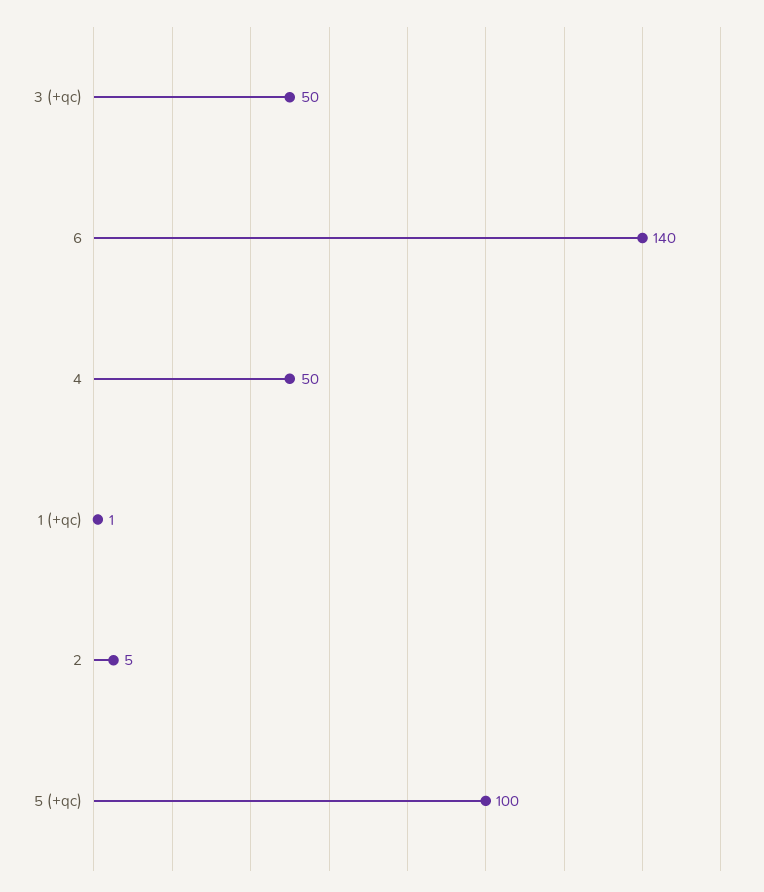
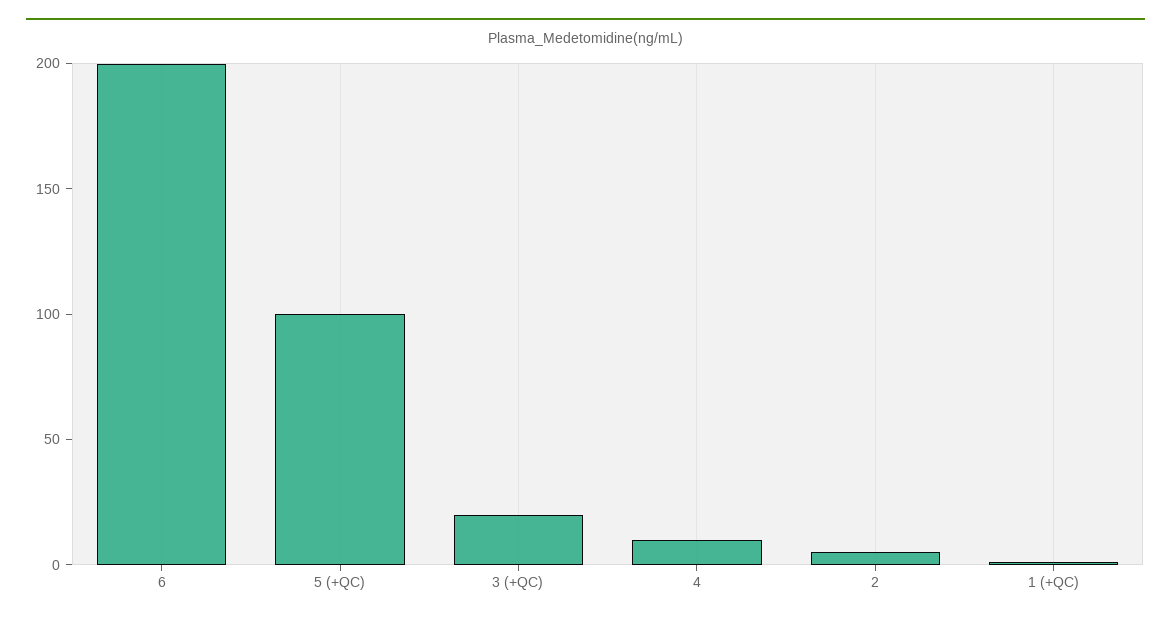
  {
-   "3 (+qc)": 50,
+   "3 (+qc)": 20,
-   "6": 140,
+   "6": 200,
-   "4": 50,
+   "4": 10,
    "1 (+qc)": 1,
    "2": 5,
    "5 (+qc)": 100
  }

